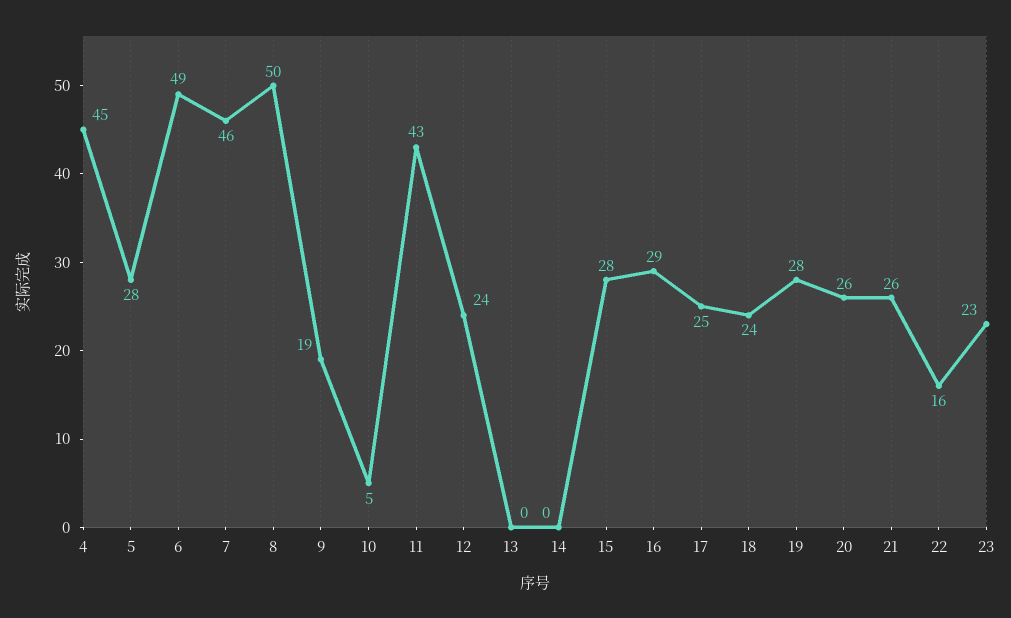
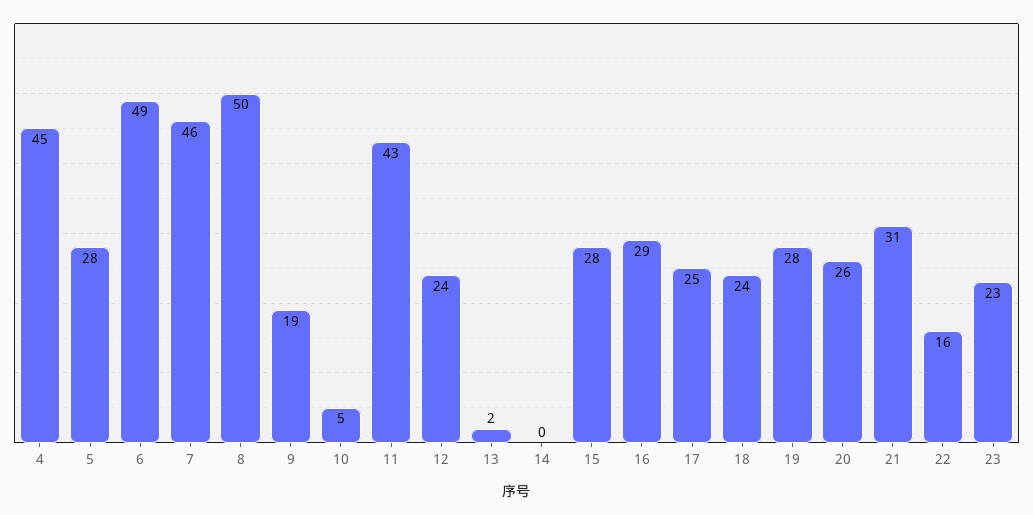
  {
    "4": 45,
    "5": 28,
    "6": 49,
    "7": 46,
    "8": 50,
    "9": 19,
    "10": 5,
    "11": 43,
    "12": 24,
-   "13": 0,
+   "13": 2,
    "14": 0,
    "15": 28,
    "16": 29,
    "17": 25,
    "18": 24,
    "19": 28,
    "20": 26,
-   "21": 26,
+   "21": 31,
    "22": 16,
    "23": 23
  }

